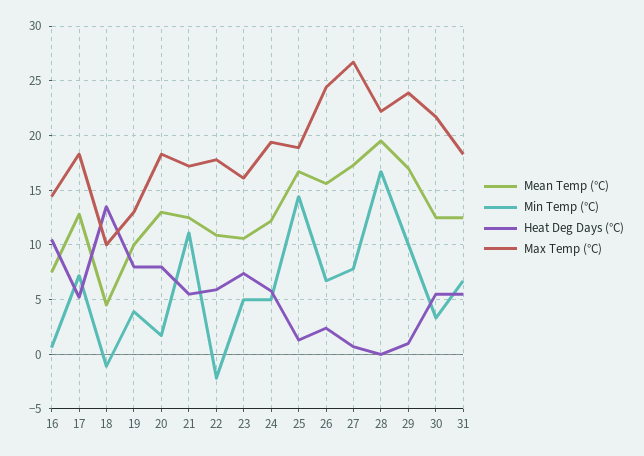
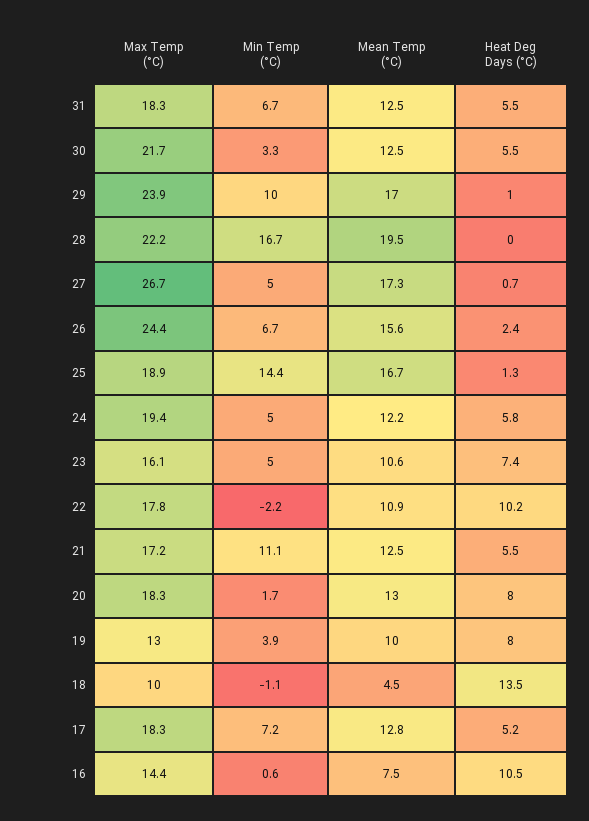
  {
    "Mean Temp (°C)": {
      "16": 7.5,
      "17": 12.8,
      "18": 4.5,
      "19": 10,
      "20": 13,
      "21": 12.5,
      "22": 10.9,
      "23": 10.6,
      "24": 12.2,
      "25": 16.7,
      "26": 15.6,
      "27": 17.3,
      "28": 19.5,
      "29": 17,
      "30": 12.5,
      "31": 12.5
    },
    "Min Temp (°C)": {
      "16": 0.6,
      "17": 7.2,
      "18": -1.1,
      "19": 3.9,
      "20": 1.7,
      "21": 11.1,
      "22": -2.2,
      "23": 5,
      "24": 5,
      "25": 14.4,
      "26": 6.7,
-     "27": 8,
+     "27": 5,
      "28": 16.7,
      "29": 10,
      "30": 3.3,
      "31": 6.7
    },
    "Heat Deg Days (°C)": {
      "16": 10.5,
      "17": 5.2,
      "18": 13.5,
      "19": 8,
      "20": 8,
      "21": 5.5,
-     "22": 6,
+     "22": 10.2,
      "23": 7.4,
      "24": 5.8,
      "25": 1.3,
      "26": 2.4,
      "27": 0.7,
      "28": 0,
      "29": 1,
      "30": 5.5,
      "31": 5.5
    },
    "Max Temp (°C)": {
      "16": 14.4,
      "17": 18.3,
      "18": 10,
      "19": 13,
      "20": 18.3,
      "21": 17.2,
      "22": 17.8,
      "23": 16.1,
      "24": 19.4,
      "25": 18.9,
      "26": 24.4,
      "27": 26.7,
      "28": 22.2,
      "29": 23.9,
      "30": 21.7,
      "31": 18.3
    }
  }

